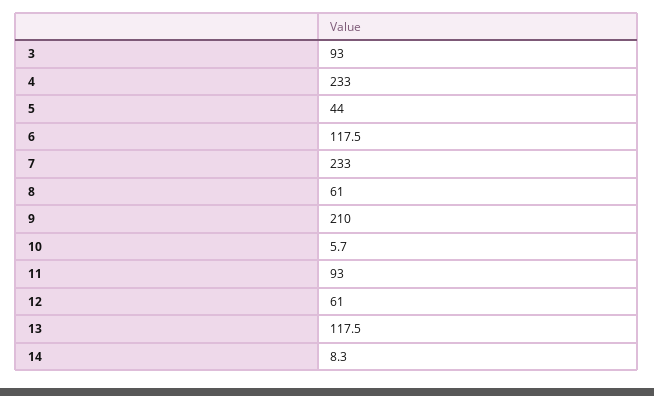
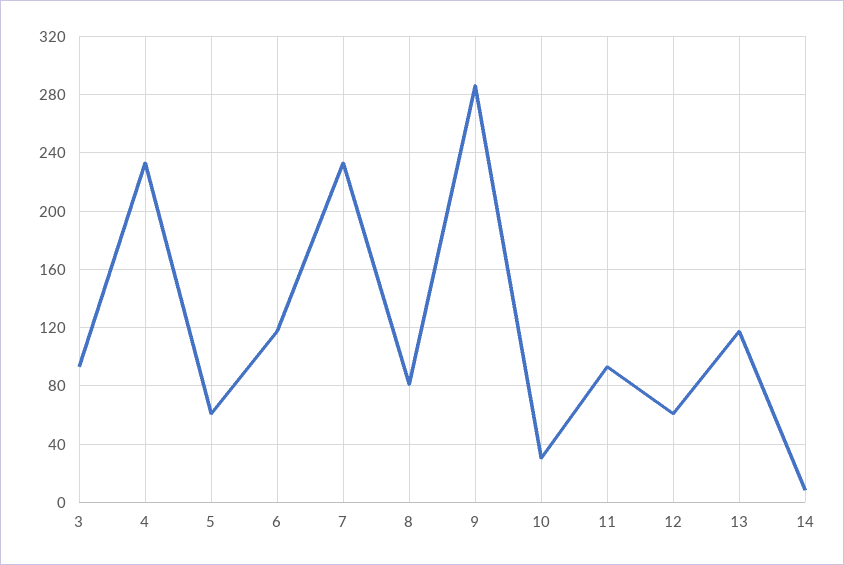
  {
    "3": 93,
    "4": 233,
-   "5": 44,
+   "5": 60,
    "6": 117.5,
    "7": 233,
-   "8": 61,
+   "8": 80,
-   "9": 210,
+   "9": 285,
-   "10": 5.7,
+   "10": 30,
    "11": 93,
    "12": 61,
    "13": 117.5,
    "14": 8.3
  }

